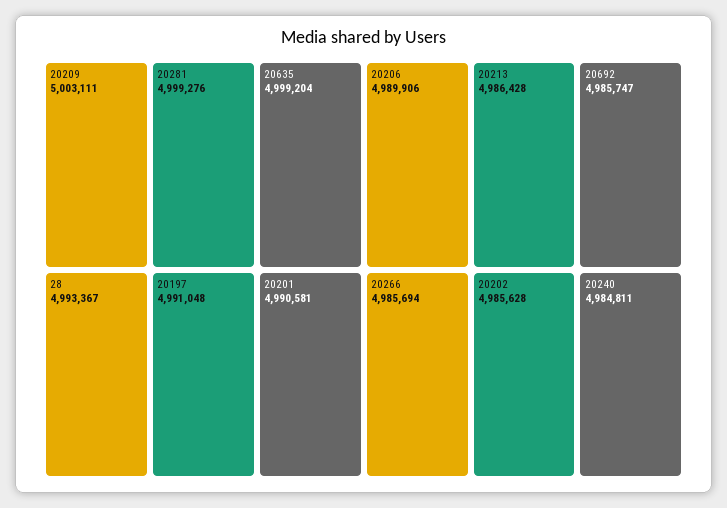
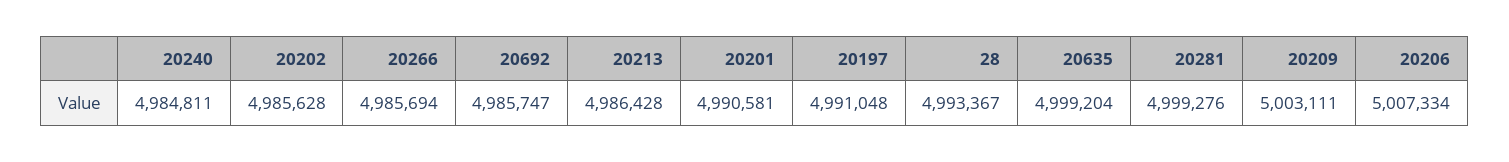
  {
    "20209": 5003111,
    "20281": 4999276,
    "20635": 4999204,
    "28": 4993367,
    "20197": 4991048,
    "20201": 4990581,
-   "20206": 4989906,
+   "20206": 5007334,
    "20213": 4986428,
    "20692": 4985747,
    "20266": 4985694,
    "20202": 4985628,
    "20240": 4984811
  }

